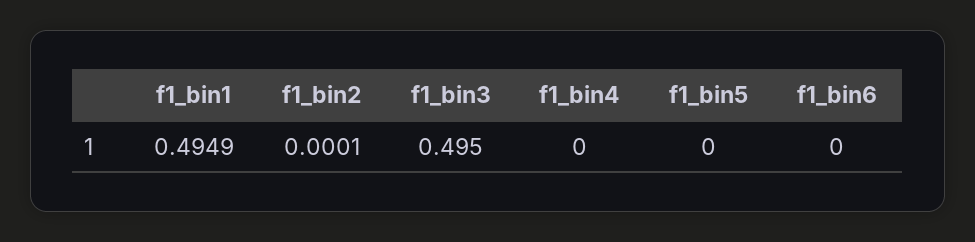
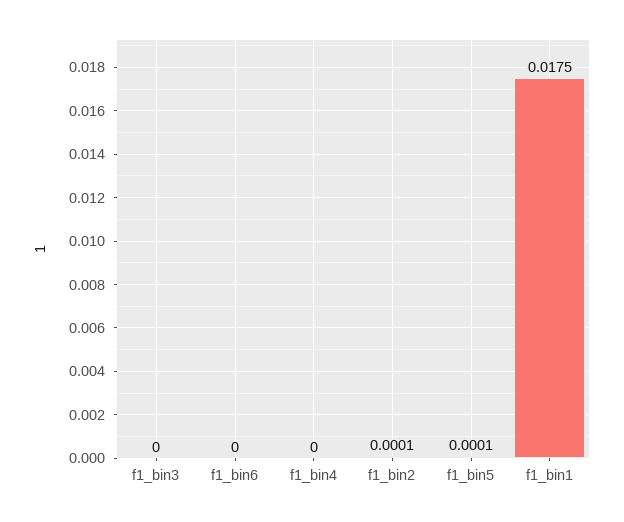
  {
-   "f1_bin1": 0.4949,
+   "f1_bin1": 0.0175,
    "f1_bin2": 0.0001,
-   "f1_bin3": 0.495,
+   "f1_bin3": 0,
    "f1_bin4": 0,
-   "f1_bin5": 0,
+   "f1_bin5": 0.0001,
    "f1_bin6": 0
  }

